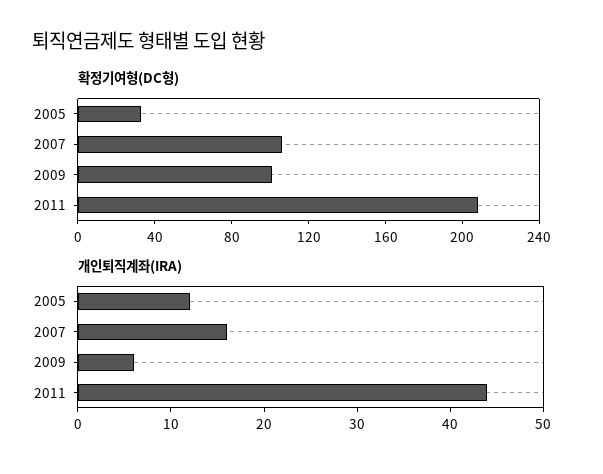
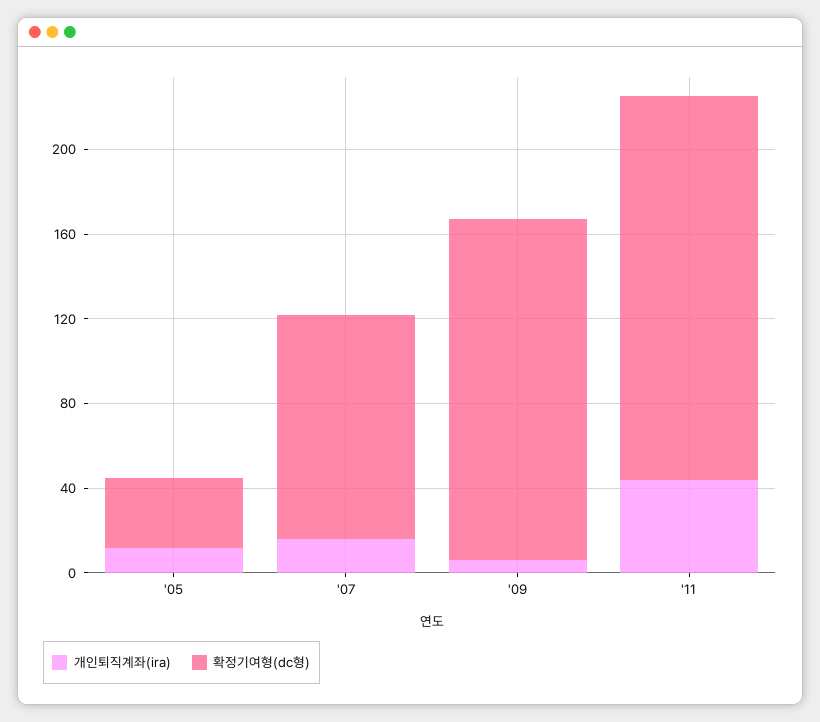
  {
    "확정기여형(DC형)": {
      "2005": 30,
      "2007": 110,
-     "2009": 100,
+     "2009": 160,
-     "2011": 210
+     "2011": 180
    },
    "개인퇴직계좌(IRA)": {
      "2005": 12,
      "2007": 16,
      "2009": 6,
      "2011": 44
    }
  }

